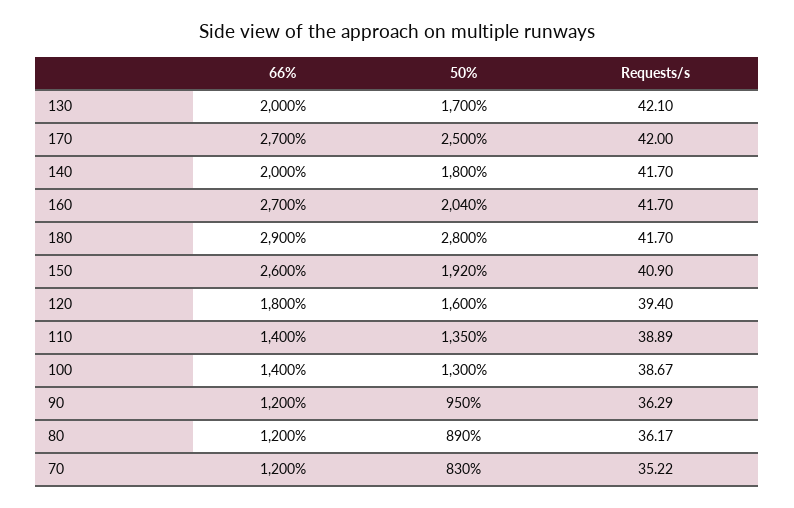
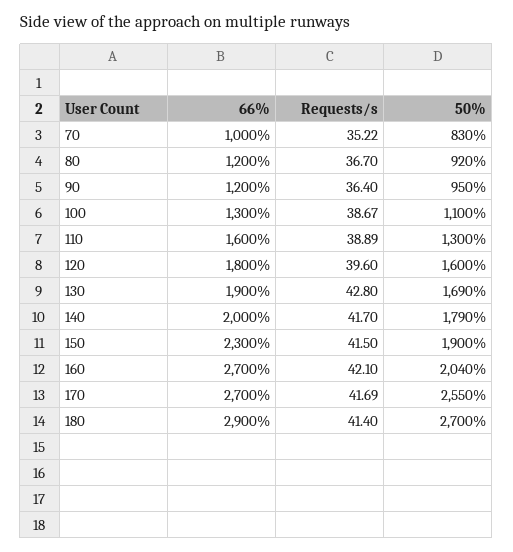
  {
    "66%": {
-     "130": 2000,
+     "130": 1900,
      "170": 2700,
      "140": 2000,
      "160": 2700,
      "180": 2900,
-     "150": 2600,
+     "150": 2300,
      "120": 1800,
-     "110": 1400,
+     "110": 1600,
-     "100": 1400,
+     "100": 1300,
      "90": 1200,
      "80": 1200,
-     "70": 1200
+     "70": 1000
    },
    "50%": {
-     "130": 1700,
+     "130": 1690,
-     "170": 2500,
+     "170": 2550,
-     "140": 1800,
+     "140": 1790,
      "160": 2040,
-     "180": 2800,
+     "180": 2700,
-     "150": 1920,
+     "150": 1900,
      "120": 1600,
-     "110": 1350,
+     "110": 1300,
-     "100": 1300,
+     "100": 1100,
      "90": 950,
-     "80": 890,
+     "80": 920,
      "70": 830
    },
    "Requests/s": {
-     "130": 42.1,
+     "130": 42.8,
-     "170": 42,
+     "170": 41.69,
      "140": 41.7,
-     "160": 41.7,
+     "160": 42.1,
-     "180": 41.7,
+     "180": 41.4,
-     "150": 40.9,
+     "150": 41.5,
-     "120": 39.4,
+     "120": 39.6,
      "110": 38.89,
      "100": 38.67,
-     "90": 36.29,
+     "90": 36.4,
-     "80": 36.17,
+     "80": 36.7,
      "70": 35.22
    }
  }

